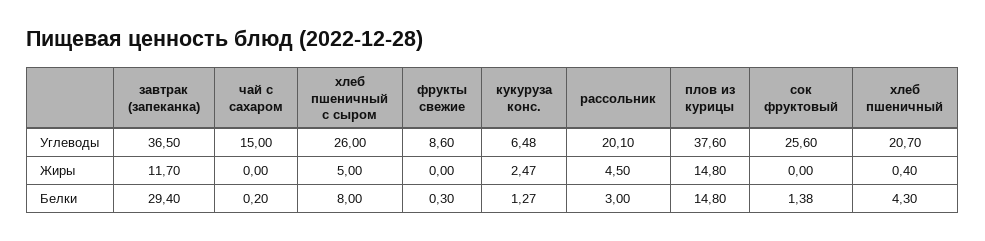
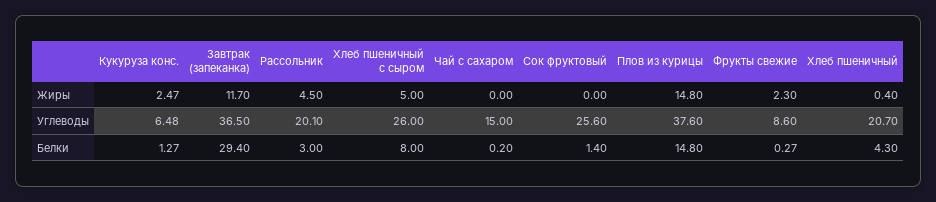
  {
    "завтрак (запеканка)": {
      "Углеводы": 36.5,
      "Жиры": 11.7,
      "Белки": 29.4
    },
    "чай с сахаром": {
      "Углеводы": 15,
      "Жиры": 0,
      "Белки": 0.2
    },
    "хлеб пшеничный с сыром": {
      "Углеводы": 26,
      "Жиры": 5,
      "Белки": 8
    },
    "фрукты свежие": {
      "Углеводы": 8.6,
-     "Жиры": 0,
+     "Жиры": 2.3,
-     "Белки": 0.3
+     "Белки": 0.27
    },
    "кукуруза конс.": {
      "Углеводы": 6.48,
      "Жиры": 2.47,
      "Белки": 1.27
    },
    "рассольник": {
      "Углеводы": 20.1,
      "Жиры": 4.5,
      "Белки": 3
    },
    "плов из курицы": {
      "Углеводы": 37.6,
      "Жиры": 14.8,
      "Белки": 14.8
    },
    "сок фруктовый": {
      "Углеводы": 25.6,
      "Жиры": 0,
-     "Белки": 1.38
+     "Белки": 1.4
    },
    "хлеб пшеничный": {
      "Углеводы": 20.7,
      "Жиры": 0.4,
      "Белки": 4.3
    }
  }

